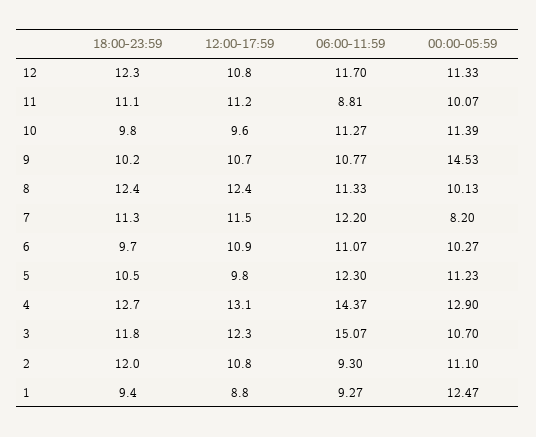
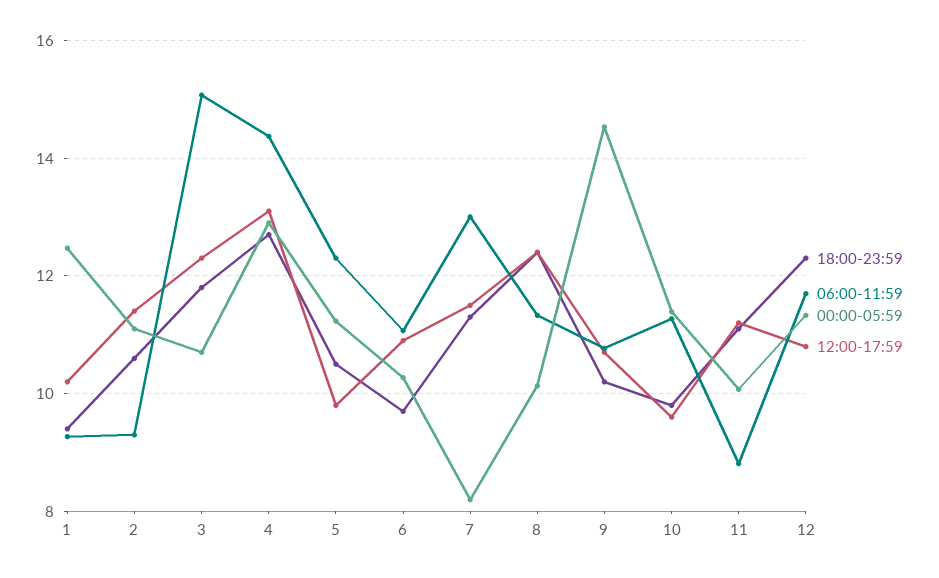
  {
    "18:00-23:59": {
      "12": 12.3,
      "11": 11.1,
      "10": 9.8,
      "9": 10.2,
      "8": 12.4,
      "7": 11.3,
      "6": 9.7,
      "5": 10.5,
      "4": 12.7,
      "3": 11.8,
-     "2": 12,
+     "2": 10.6,
      "1": 9.4
    },
    "12:00-17:59": {
      "12": 10.8,
      "11": 11.2,
      "10": 9.6,
      "9": 10.7,
      "8": 12.4,
      "7": 11.5,
      "6": 10.9,
      "5": 9.8,
      "4": 13.1,
      "3": 12.3,
-     "2": 10.8,
+     "2": 11.4,
-     "1": 8.8
+     "1": 10.2
    },
    "06:00-11:59": {
      "12": 11.7,
      "11": 8.81,
      "10": 11.27,
      "9": 10.77,
      "8": 11.33,
-     "7": 12.2,
+     "7": 13,
      "6": 11.07,
      "5": 12.3,
      "4": 14.37,
      "3": 15.07,
      "2": 9.3,
      "1": 9.27
    },
    "00:00-05:59": {
      "12": 11.33,
      "11": 10.07,
      "10": 11.39,
      "9": 14.53,
      "8": 10.13,
      "7": 8.2,
      "6": 10.27,
      "5": 11.23,
      "4": 12.9,
      "3": 10.7,
      "2": 11.1,
      "1": 12.47
    }
  }

